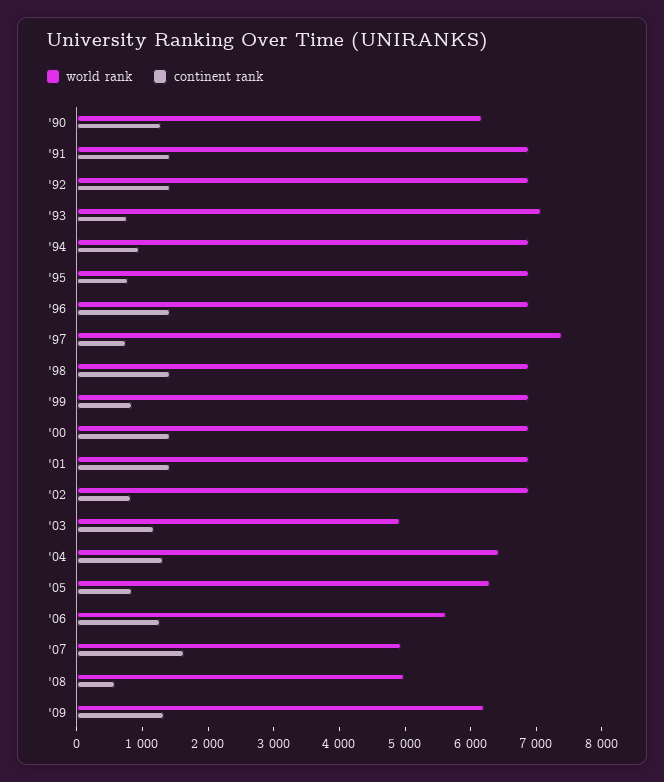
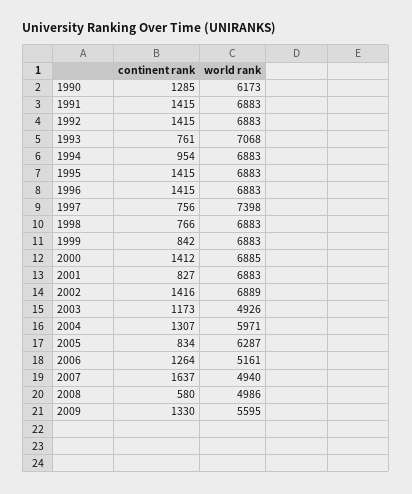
  {
    "world rank": {
      "'90": 6173,
      "'91": 6883,
      "'92": 6883,
      "'93": 7068,
      "'94": 6883,
      "'95": 6883,
      "'96": 6883,
      "'97": 7398,
      "'98": 6883,
      "'99": 6883,
      "'00": 6885,
      "'01": 6883,
      "'02": 6889,
      "'03": 4926,
-     "'04": 6400,
+     "'04": 5971,
      "'05": 6287,
-     "'06": 5600,
+     "'06": 5161,
      "'07": 4940,
      "'08": 4986,
-     "'09": 6200
+     "'09": 5595
    },
    "continent rank": {
      "'90": 1285,
      "'91": 1415,
      "'92": 1415,
      "'93": 761,
      "'94": 954,
-     "'95": 800,
+     "'95": 1415,
      "'96": 1415,
      "'97": 756,
-     "'98": 1400,
+     "'98": 766,
      "'99": 842,
      "'00": 1412,
-     "'01": 1400,
+     "'01": 827,
-     "'02": 800,
+     "'02": 1416,
      "'03": 1173,
      "'04": 1307,
      "'05": 834,
      "'06": 1264,
      "'07": 1637,
      "'08": 580,
      "'09": 1330
    }
  }

